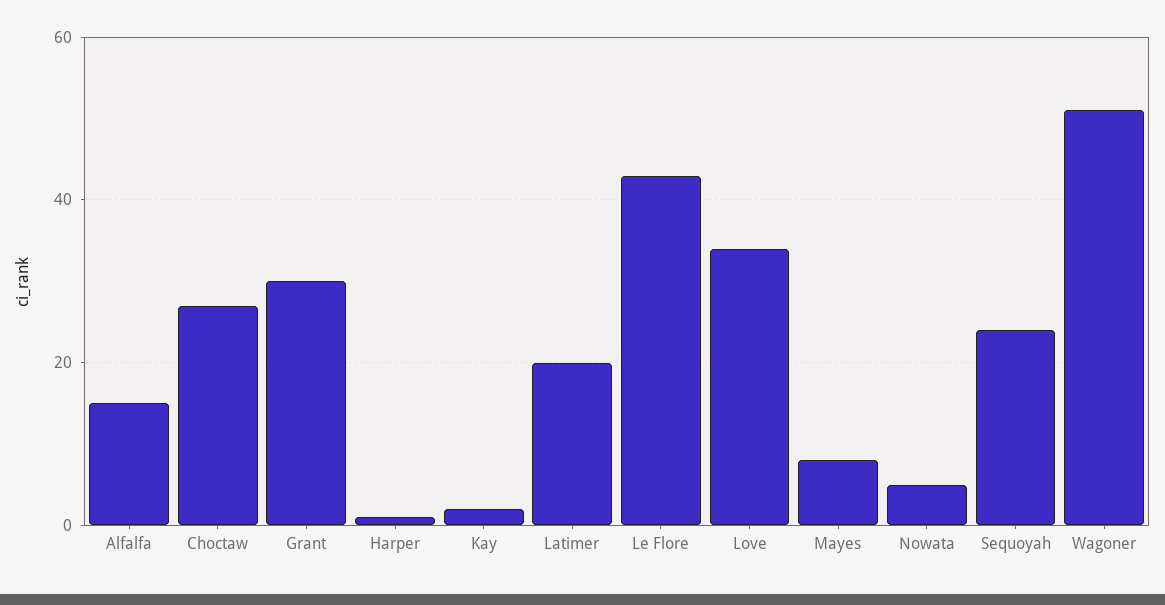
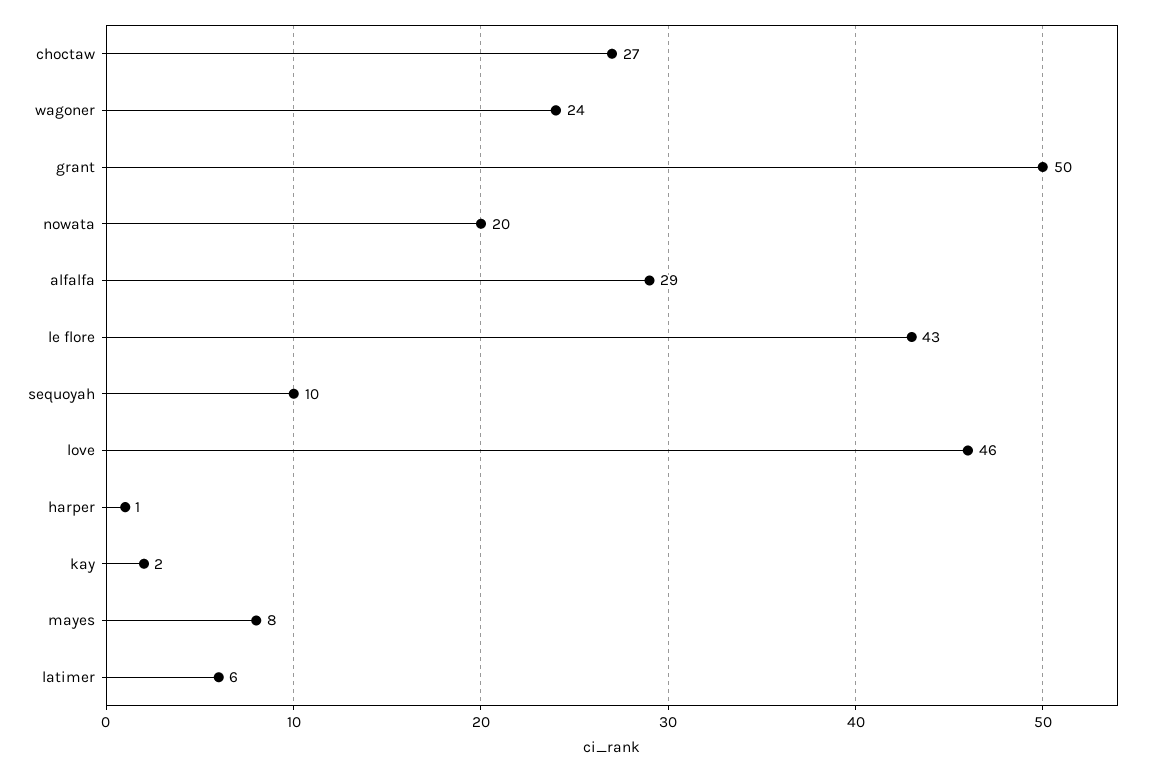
  {
-   "Alfalfa": 15,
+   "Alfalfa": 29,
    "Choctaw": 27,
-   "Grant": 30,
+   "Grant": 50,
    "Harper": 1,
    "Kay": 2,
-   "Latimer": 20,
+   "Latimer": 6,
    "Le Flore": 43,
-   "Love": 35,
+   "Love": 46,
    "Mayes": 8,
-   "Nowata": 5,
+   "Nowata": 20,
-   "Sequoyah": 25,
+   "Sequoyah": 10,
-   "Wagoner": 50
+   "Wagoner": 24
  }

